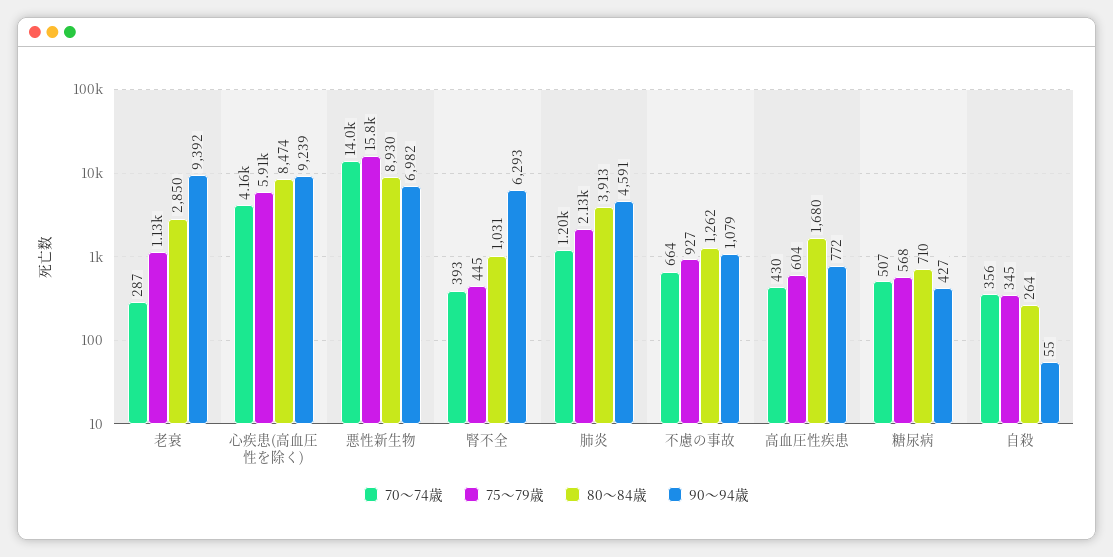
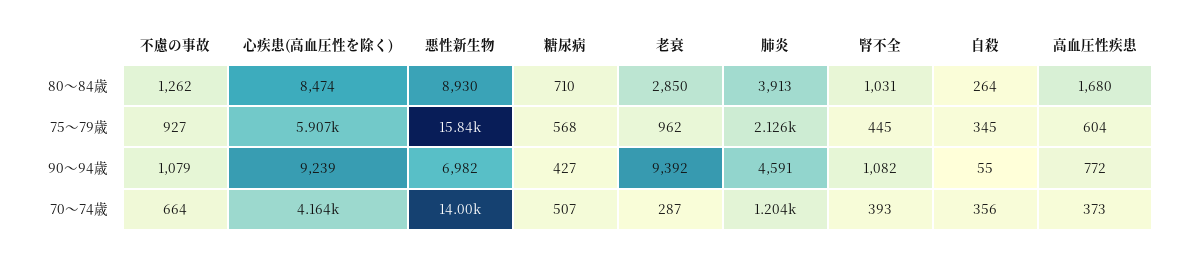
  {
    "70～74歳": {
      "老衰": 287,
      "心疾患(高血圧性を除く)": 4164,
      "悪性新生物": 14000,
      "腎不全": 393,
      "肺炎": 1204,
      "不慮の事故": 664,
-     "高血圧性疾患": 430,
+     "高血圧性疾患": 373,
      "糖尿病": 507,
      "自殺": 356
    },
    "75～79歳": {
-     "老衰": 1130,
+     "老衰": 962,
      "心疾患(高血圧性を除く)": 5907,
      "悪性新生物": 15840,
      "腎不全": 445,
      "肺炎": 2126,
      "不慮の事故": 927,
      "高血圧性疾患": 604,
      "糖尿病": 568,
      "自殺": 345
    },
    "80～84歳": {
      "老衰": 2850,
      "心疾患(高血圧性を除く)": 8474,
      "悪性新生物": 8930,
      "腎不全": 1031,
      "肺炎": 3913,
      "不慮の事故": 1262,
      "高血圧性疾患": 1680,
      "糖尿病": 710,
      "自殺": 264
    },
    "90～94歳": {
      "老衰": 9392,
      "心疾患(高血圧性を除く)": 9239,
      "悪性新生物": 6982,
-     "腎不全": 6293,
+     "腎不全": 1082,
      "肺炎": 4591,
      "不慮の事故": 1079,
      "高血圧性疾患": 772,
      "糖尿病": 427,
      "自殺": 55
    }
  }

